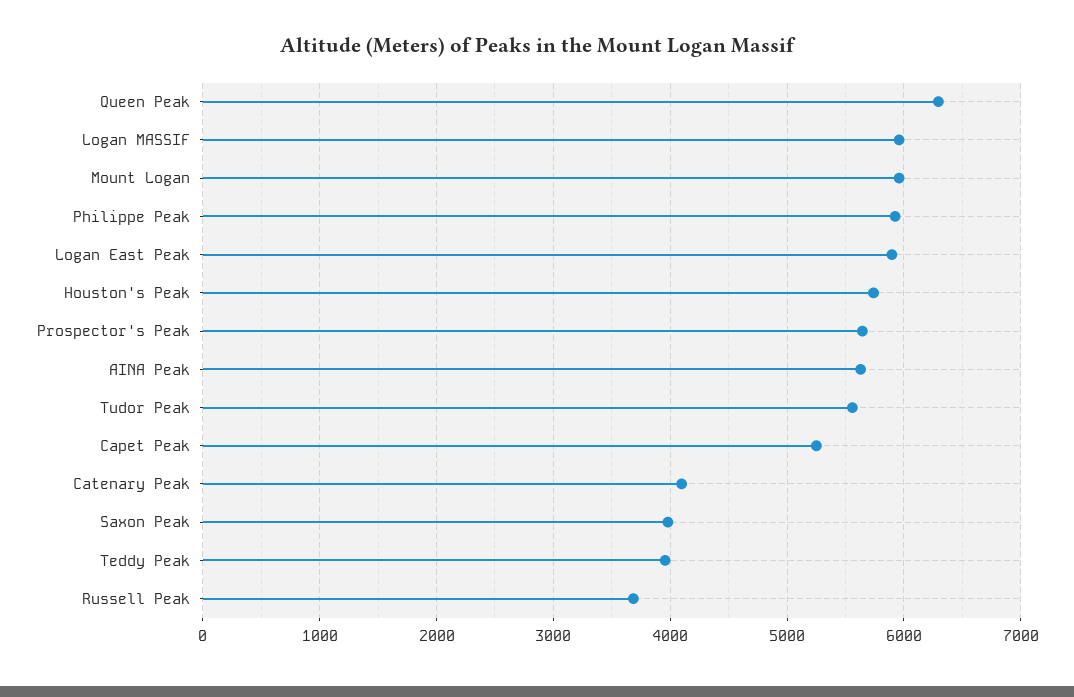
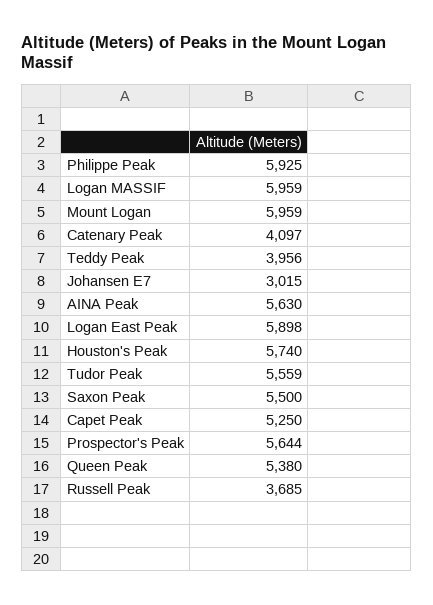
  {
-   "Queen Peak": 6300,
+   "Queen Peak": 5380,
    "Logan MASSIF": 5959,
    "Mount Logan": 5959,
    "Philippe Peak": 5925,
    "Logan East Peak": 5898,
    "Houston's Peak": 5740,
    "Prospector's Peak": 5644,
    "AINA Peak": 5630,
    "Tudor Peak": 5559,
    "Capet Peak": 5250,
    "Catenary Peak": 4097,
-   "Saxon Peak": 4000,
+   "Saxon Peak": 5500,
    "Teddy Peak": 3956,
-   "Russell Peak": 3685
+   "Russell Peak": 3685,
+   "Johansen E7": 3015
  }

